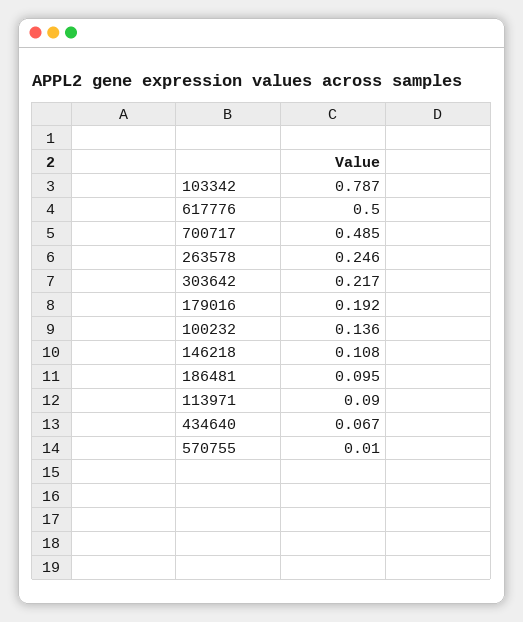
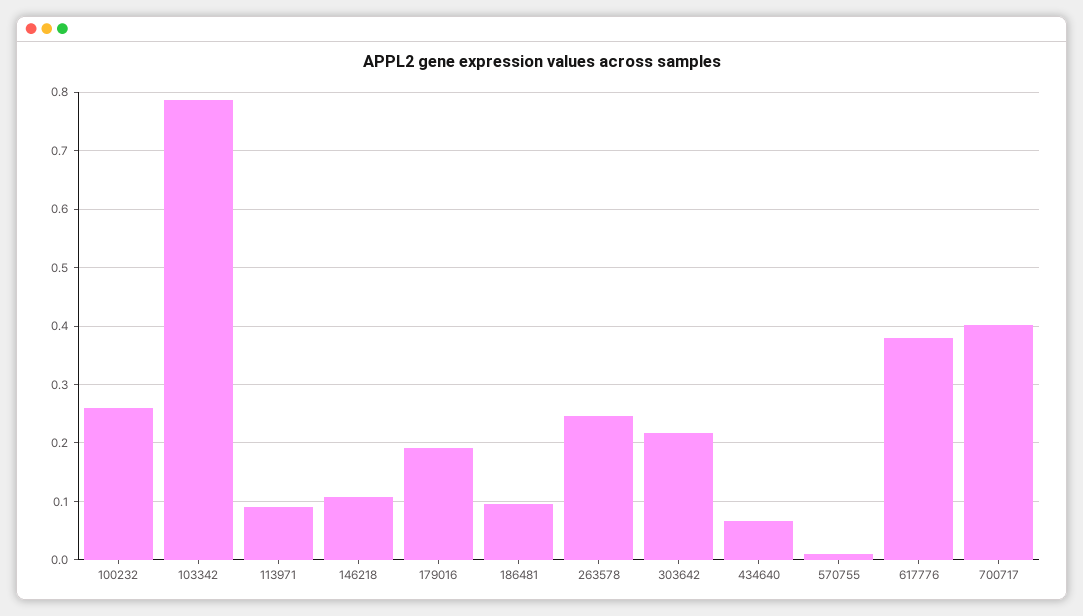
  {
    "103342": 0.787,
-   "617776": 0.5,
+   "617776": 0.38,
-   "700717": 0.485,
+   "700717": 0.4,
    "263578": 0.246,
    "303642": 0.217,
    "179016": 0.192,
-   "100232": 0.136,
+   "100232": 0.26,
    "146218": 0.108,
    "186481": 0.095,
    "113971": 0.09,
    "434640": 0.067,
    "570755": 0.01
  }

